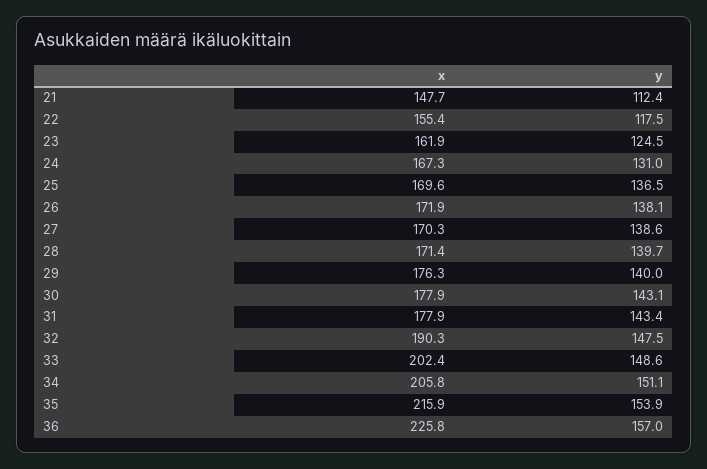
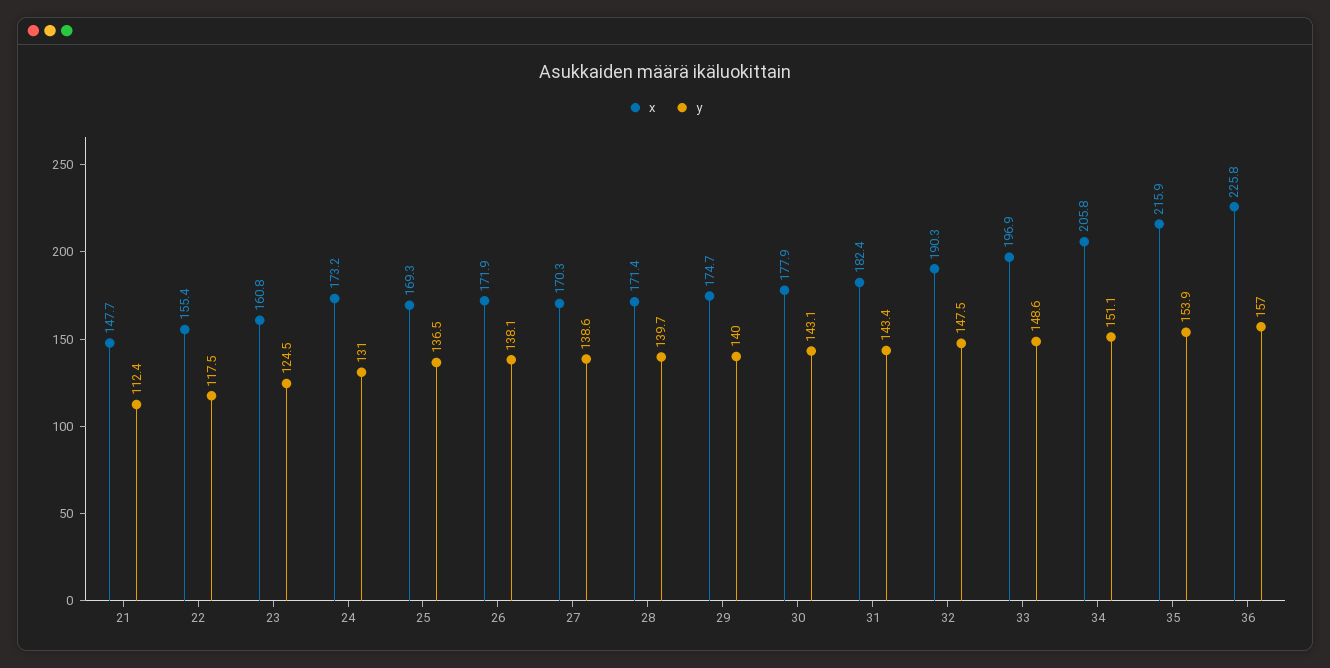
  {
    "x": {
      "21": 147.7,
      "22": 155.4,
-     "23": 161.9,
+     "23": 160.8,
-     "24": 167.3,
+     "24": 173.2,
-     "25": 169.6,
+     "25": 169.3,
      "26": 171.9,
      "27": 170.3,
      "28": 171.4,
-     "29": 176.3,
+     "29": 174.7,
      "30": 177.9,
-     "31": 177.9,
+     "31": 182.4,
      "32": 190.3,
-     "33": 202.4,
+     "33": 196.9,
      "34": 205.8,
      "35": 215.9,
      "36": 225.8
    },
    "y": {
      "21": 112.4,
      "22": 117.5,
      "23": 124.5,
      "24": 131,
      "25": 136.5,
      "26": 138.1,
      "27": 138.6,
      "28": 139.7,
      "29": 140,
      "30": 143.1,
      "31": 143.4,
      "32": 147.5,
      "33": 148.6,
      "34": 151.1,
      "35": 153.9,
      "36": 157
    }
  }

